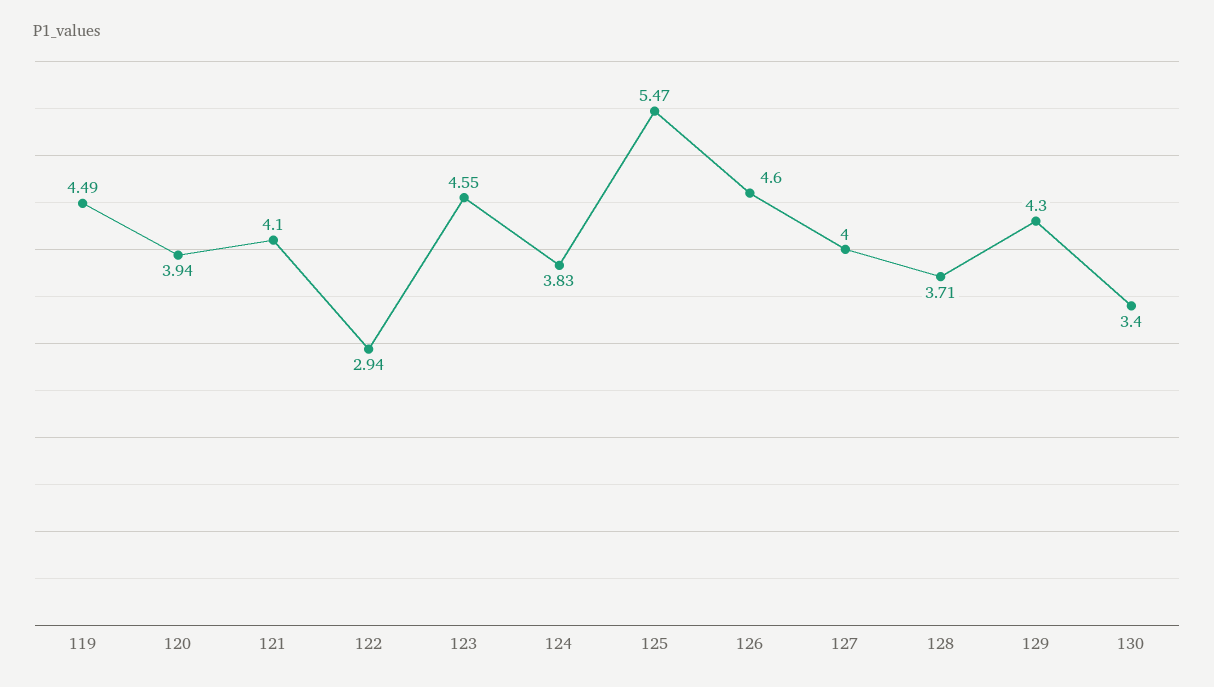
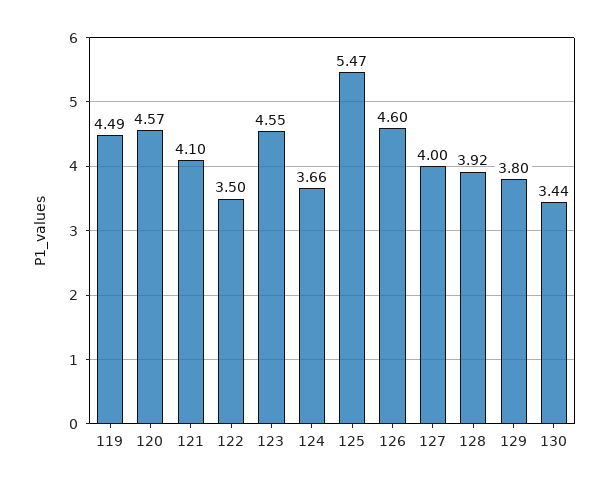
  {
    "119": 4.49,
-   "120": 3.94,
+   "120": 4.57,
    "121": 4.1,
-   "122": 2.94,
+   "122": 3.5,
    "123": 4.55,
-   "124": 3.83,
+   "124": 3.66,
    "125": 5.47,
    "126": 4.6,
    "127": 4,
-   "128": 3.71,
+   "128": 3.92,
-   "129": 4.3,
+   "129": 3.8,
-   "130": 3.4
+   "130": 3.44
  }

